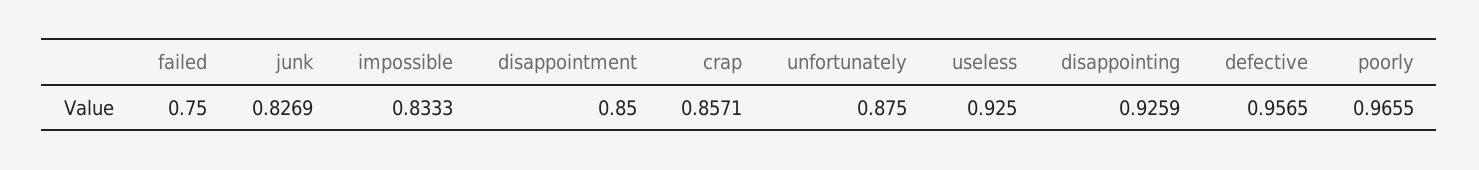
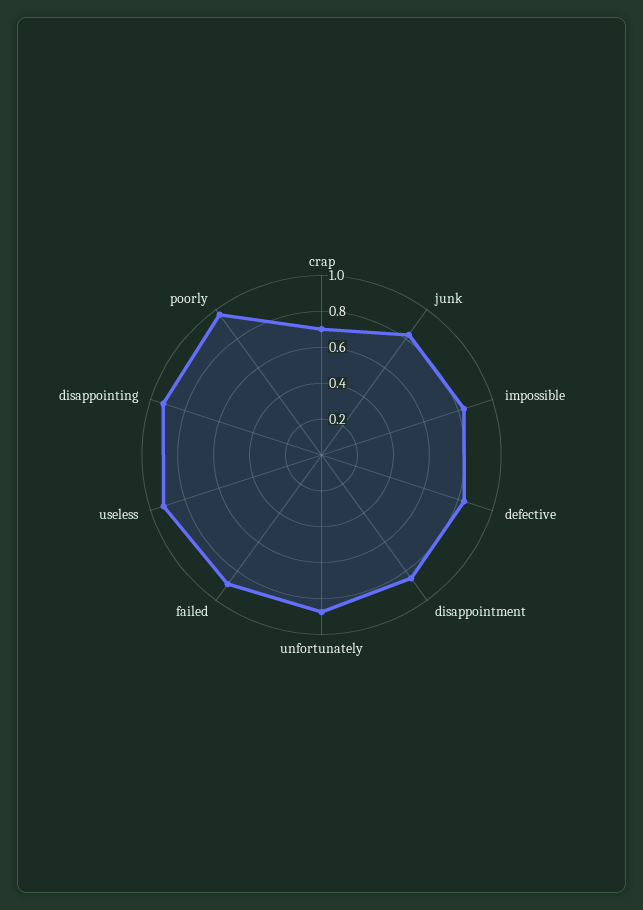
  {
-   "failed": 0.75,
+   "failed": 0.9,
    "junk": 0.8269,
    "impossible": 0.8333,
    "disappointment": 0.85,
-   "crap": 0.8571,
+   "crap": 0.7,
    "unfortunately": 0.875,
    "useless": 0.925,
    "disappointing": 0.9259,
-   "defective": 0.9565,
+   "defective": 0.85,
    "poorly": 0.9655
  }

